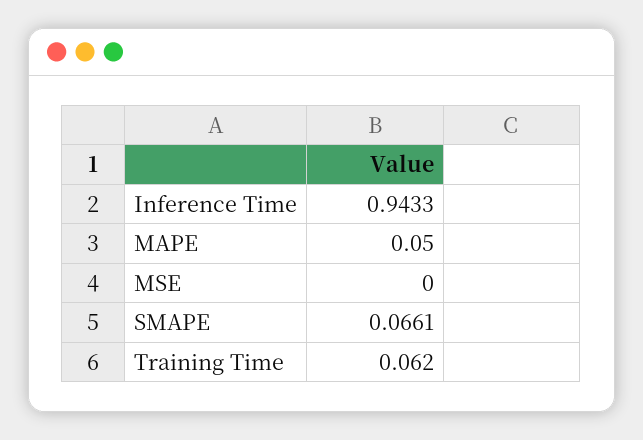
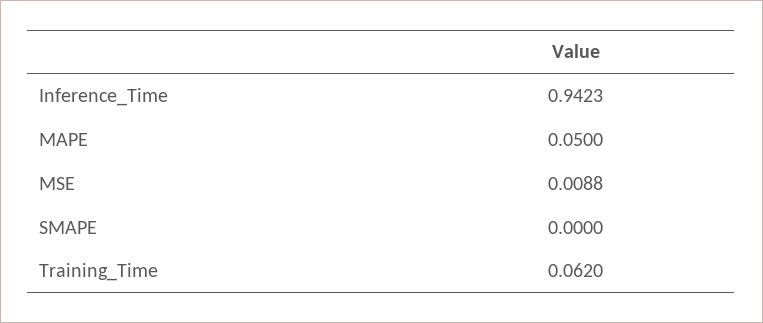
  {
-   "Inference Time": 0.9433,
+   "Inference Time": 0.9423,
    "MAPE": 0.05,
-   "MSE": 0,
+   "MSE": 0.0088,
-   "SMAPE": 0.0661,
+   "SMAPE": 0,
    "Training Time": 0.062
  }

